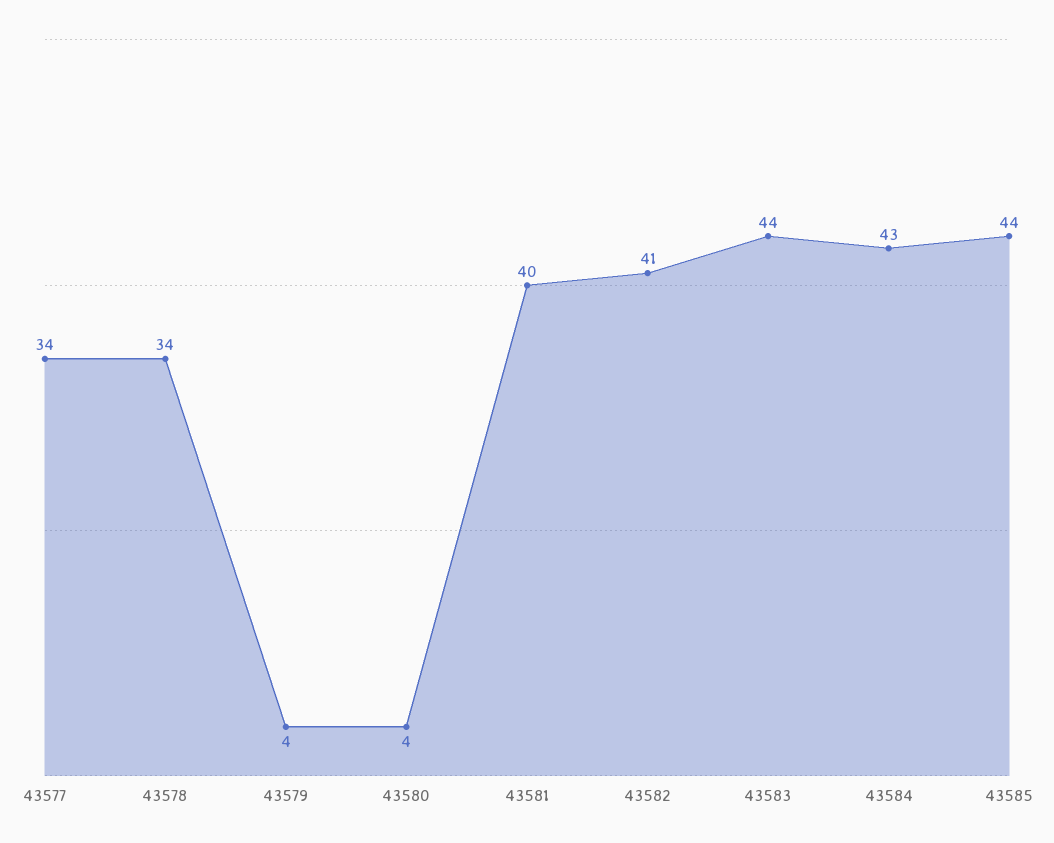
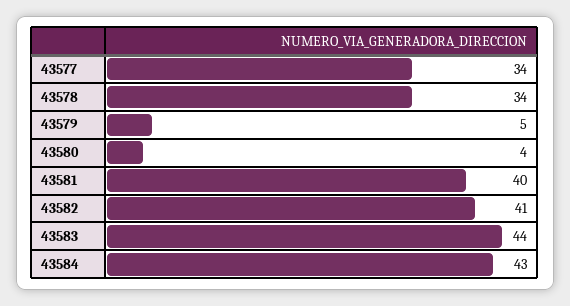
  {
    "43577": 34,
    "43578": 34,
-   "43579": 4,
+   "43579": 5,
    "43580": 4,
    "43581": 40,
    "43582": 41,
    "43583": 44,
-   "43584": 43,
+   "43584": 43
-   "43585": 44
  }

